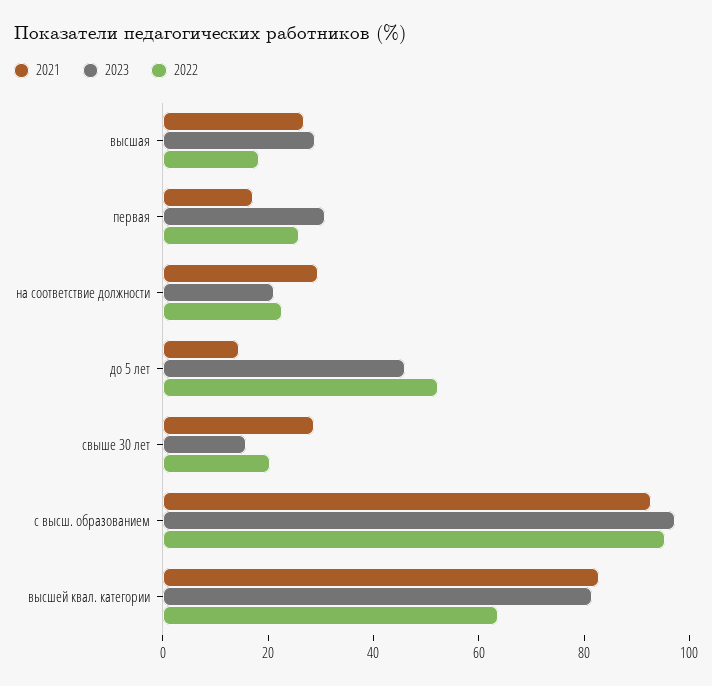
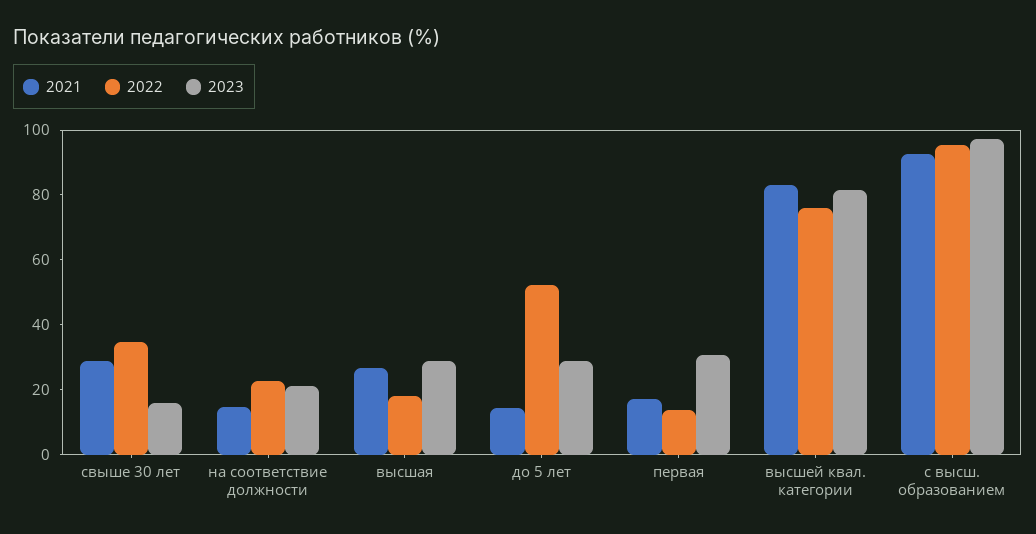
  {
    "2021": {
      "высшая": 25,
      "первая": 15,
-     "на соответствие должности": 30,
+     "на соответствие должности": 15,
      "до 5 лет": 15,
      "свыше 30 лет": 30,
      "с высш. образованием": 95,
      "высшей квал. категории": 85
    },
    "2023": {
      "высшая": 30,
      "первая": 30,
      "на соответствие должности": 20,
-     "до 5 лет": 45,
+     "до 5 лет": 30,
      "свыше 30 лет": 15,
      "с высш. образованием": 95,
      "высшей квал. категории": 80
    },
    "2022": {
      "высшая": 20,
-     "первая": 25,
+     "первая": 15,
      "на соответствие должности": 25,
      "до 5 лет": 50,
-     "свыше 30 лет": 20,
+     "свыше 30 лет": 35,
      "с высш. образованием": 95,
-     "высшей квал. категории": 65
+     "высшей квал. категории": 75
    }
  }

